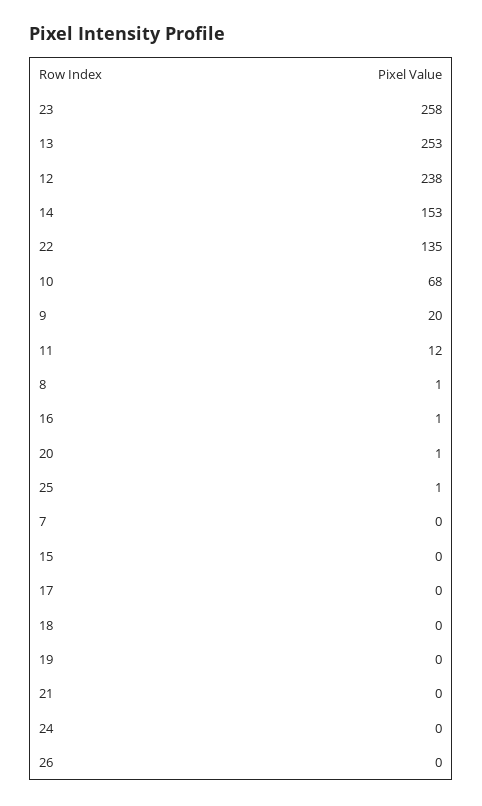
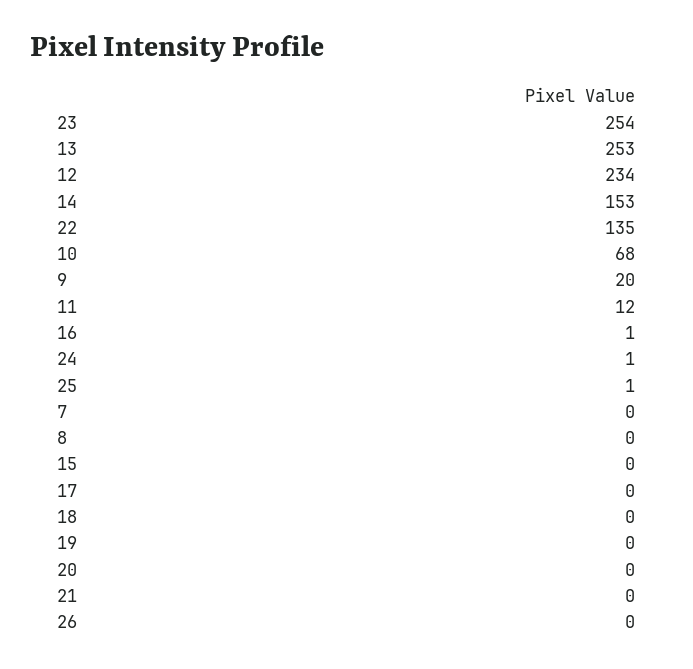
  {
-   "23": 258,
+   "23": 254,
    "13": 253,
-   "12": 238,
+   "12": 234,
    "14": 153,
    "22": 135,
    "10": 68,
    "9": 20,
    "11": 12,
-   "8": 1,
+   "8": 0,
    "16": 1,
-   "20": 1,
+   "20": 0,
    "25": 1,
    "7": 0,
    "15": 0,
    "17": 0,
    "18": 0,
    "19": 0,
    "21": 0,
-   "24": 0,
+   "24": 1,
    "26": 0
  }

